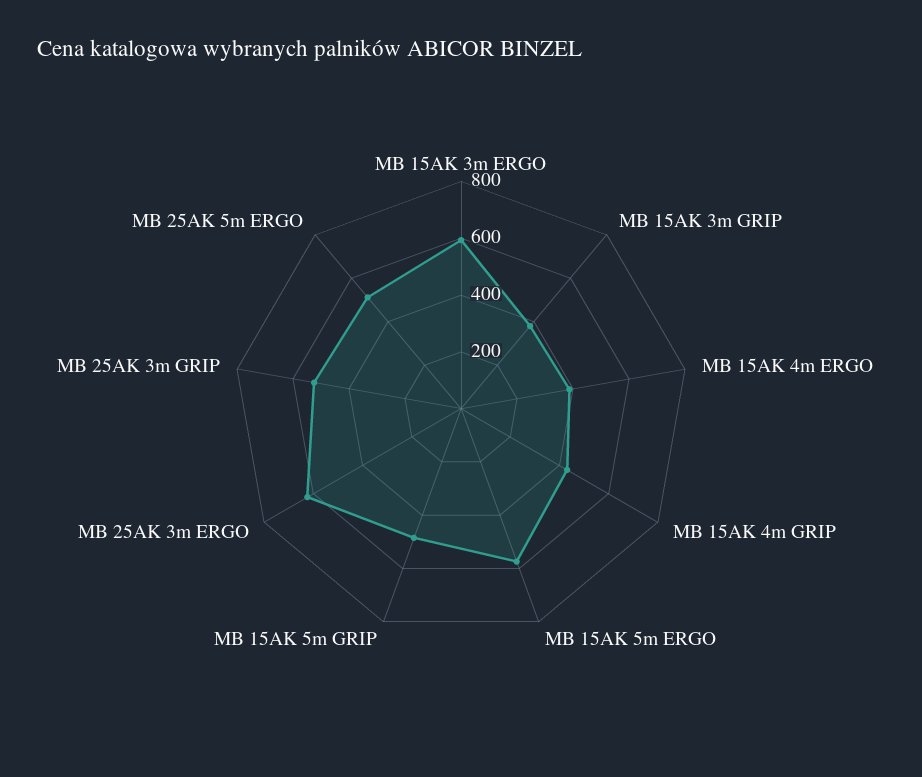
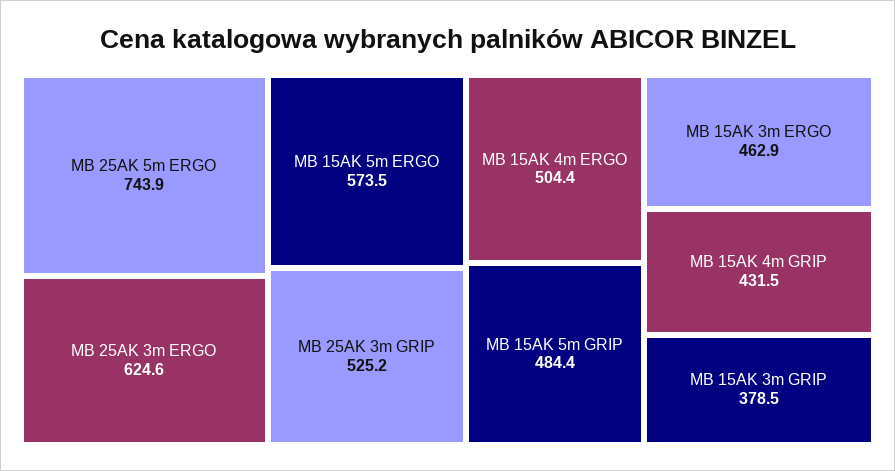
  {
-   "MB 15AK 3m ERGO": 600,
+   "MB 15AK 3m ERGO": 462.9,
    "MB 15AK 3m GRIP": 378.5,
-   "MB 15AK 4m ERGO": 400,
+   "MB 15AK 4m ERGO": 504.4,
    "MB 15AK 4m GRIP": 431.5,
    "MB 15AK 5m ERGO": 573.5,
    "MB 15AK 5m GRIP": 484.4,
    "MB 25AK 3m ERGO": 624.6,
    "MB 25AK 3m GRIP": 525.2,
-   "MB 25AK 5m ERGO": 500
+   "MB 25AK 5m ERGO": 743.9
  }

